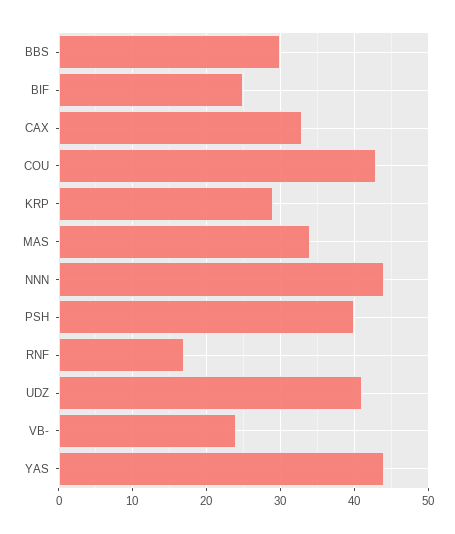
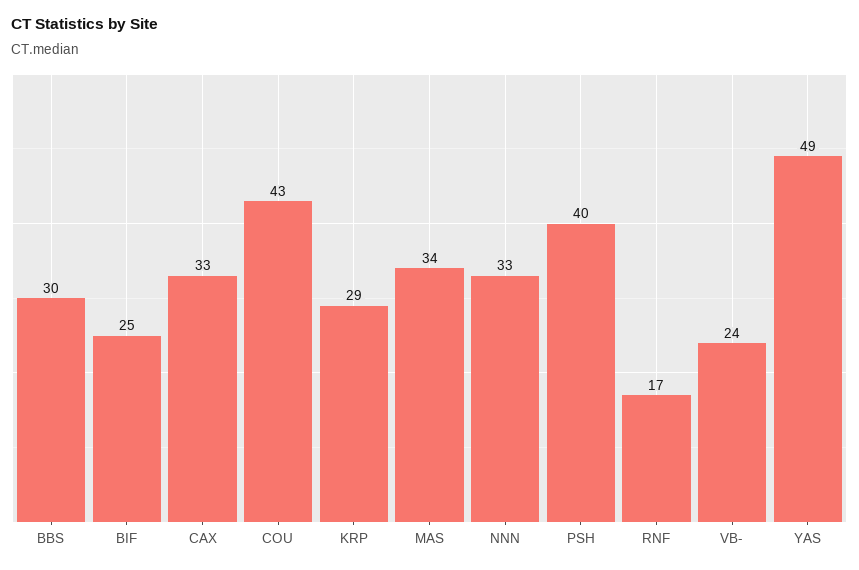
  {
    "BBS": 30,
    "BIF": 25,
    "CAX": 33,
    "COU": 43,
    "KRP": 29,
    "MAS": 34,
-   "NNN": 44,
+   "NNN": 33,
    "PSH": 40,
    "RNF": 17,
-   "UDZ": 41,
    "VB-": 24,
-   "YAS": 44
+   "YAS": 49
  }

